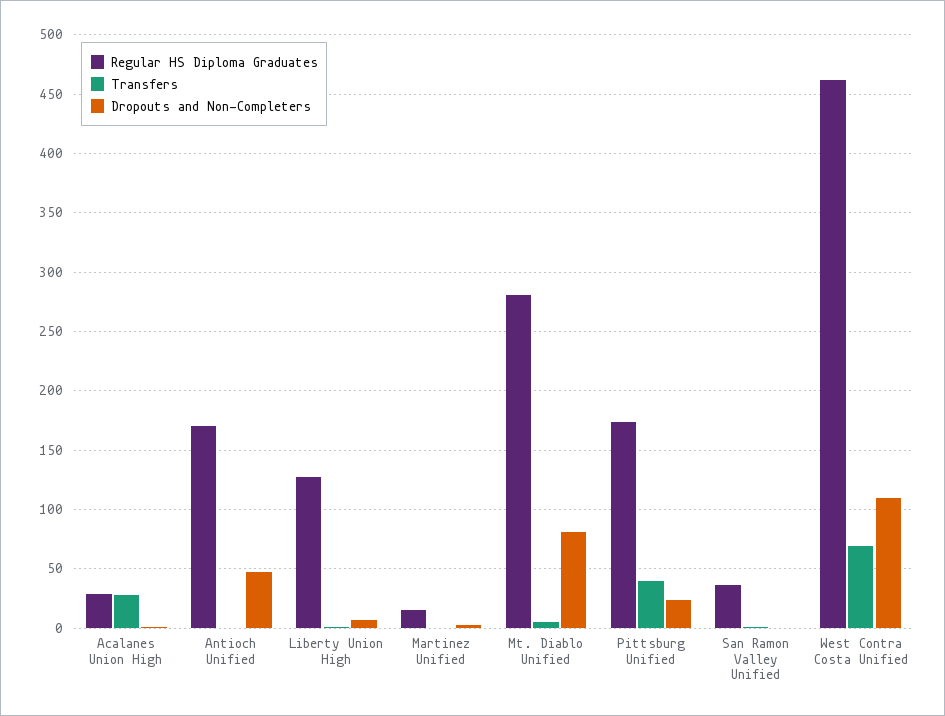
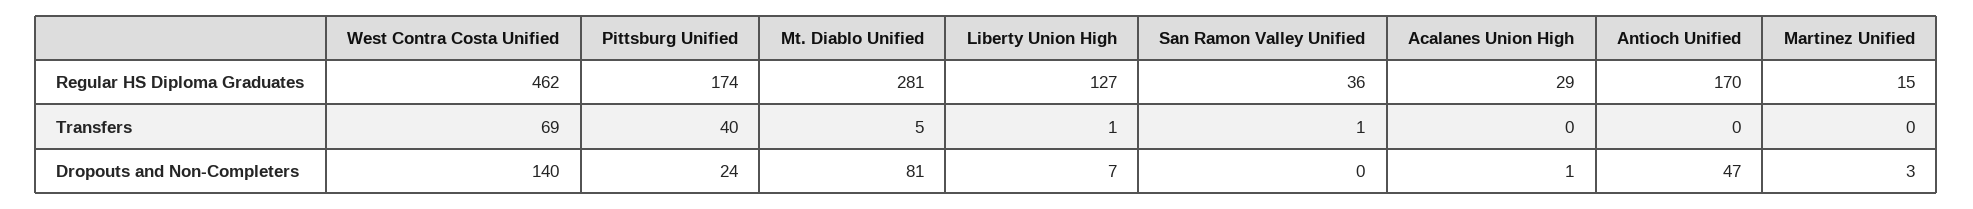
  {
    "Regular HS Diploma Graduates": {
      "Acalanes Union High": 29,
      "Antioch Unified": 170,
      "Liberty Union High": 127,
      "Martinez Unified": 15,
      "Mt. Diablo Unified": 281,
      "Pittsburg Unified": 174,
      "San Ramon Valley Unified": 36,
      "West Contra Costa Unified": 462
    },
    "Transfers": {
-     "Acalanes Union High": 30,
+     "Acalanes Union High": 0,
      "Antioch Unified": 0,
      "Liberty Union High": 1,
      "Martinez Unified": 0,
      "Mt. Diablo Unified": 5,
      "Pittsburg Unified": 40,
      "San Ramon Valley Unified": 1,
      "West Contra Costa Unified": 69
    },
    "Dropouts and Non-Completers": {
      "Acalanes Union High": 1,
      "Antioch Unified": 47,
      "Liberty Union High": 7,
      "Martinez Unified": 3,
      "Mt. Diablo Unified": 81,
      "Pittsburg Unified": 24,
      "San Ramon Valley Unified": 0,
-     "West Contra Costa Unified": 110
+     "West Contra Costa Unified": 140
    }
  }

